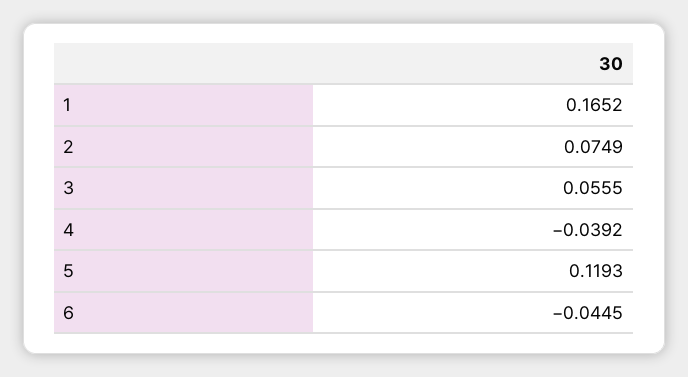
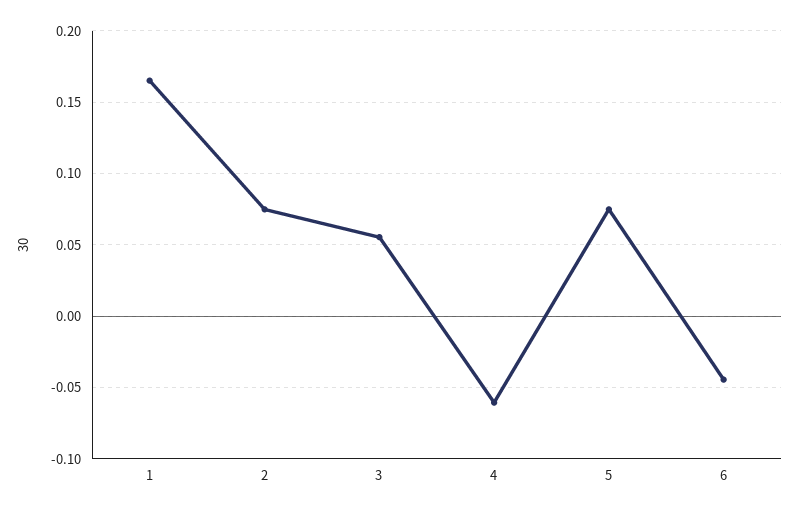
  {
    "1": 0.1652,
    "2": 0.0749,
    "3": 0.0555,
-   "4": -0.0392,
+   "4": -0.06,
-   "5": 0.1193,
+   "5": 0.075,
    "6": -0.0445
  }

